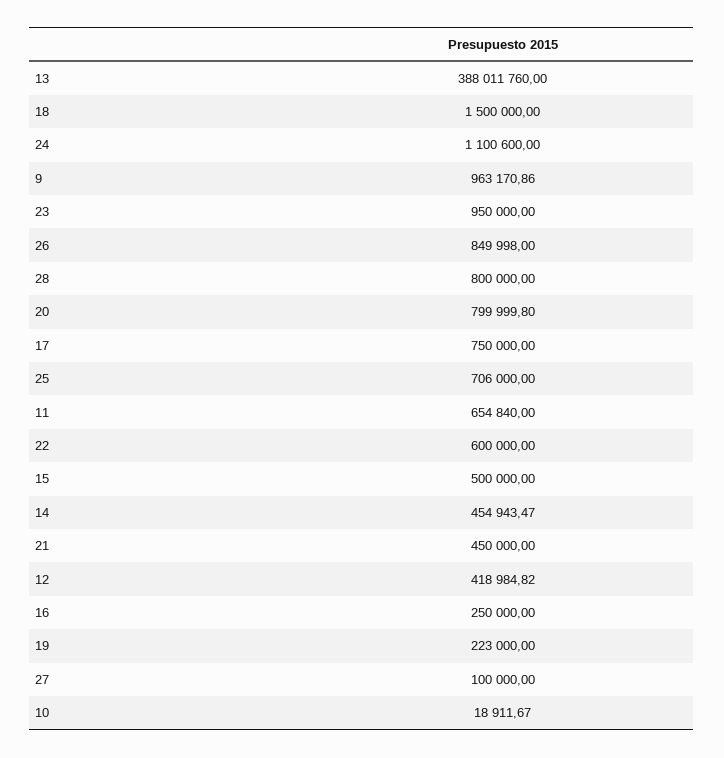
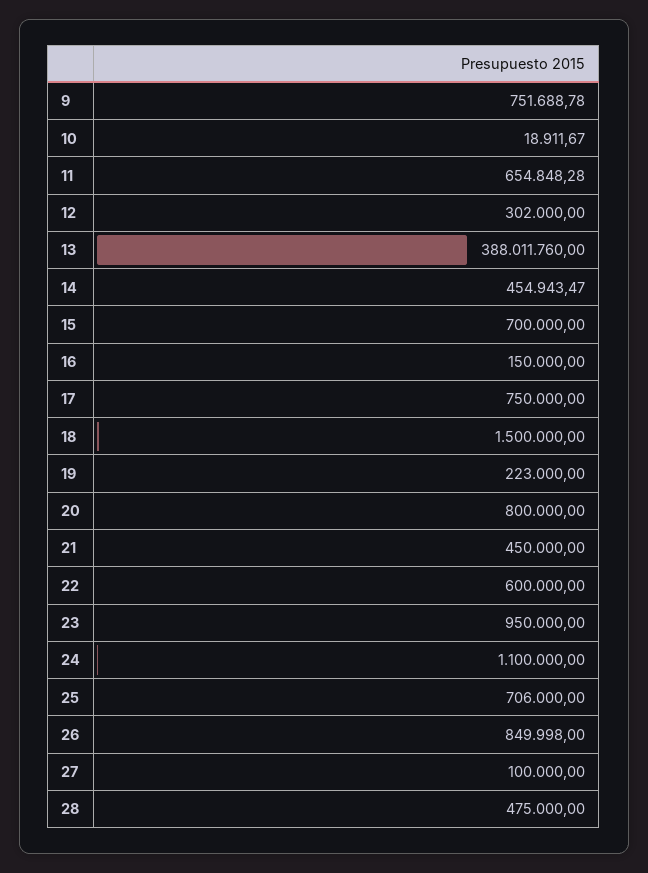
  {
    "13": 388011760,
    "18": 1500000,
-   "24": 1100600,
+   "24": 1100000,
-   "9": 963170.86,
+   "9": 751688.78,
    "23": 950000,
    "26": 849998,
-   "28": 800000,
+   "28": 475000,
-   "20": 799999.8,
+   "20": 800000,
    "17": 750000,
    "25": 706000,
-   "11": 654840,
+   "11": 654848.28,
    "22": 600000,
-   "15": 500000,
+   "15": 700000,
    "14": 454943.47,
    "21": 450000,
-   "12": 418984.82,
+   "12": 302000,
-   "16": 250000,
+   "16": 150000,
    "19": 223000,
    "27": 100000,
    "10": 18911.67
  }

